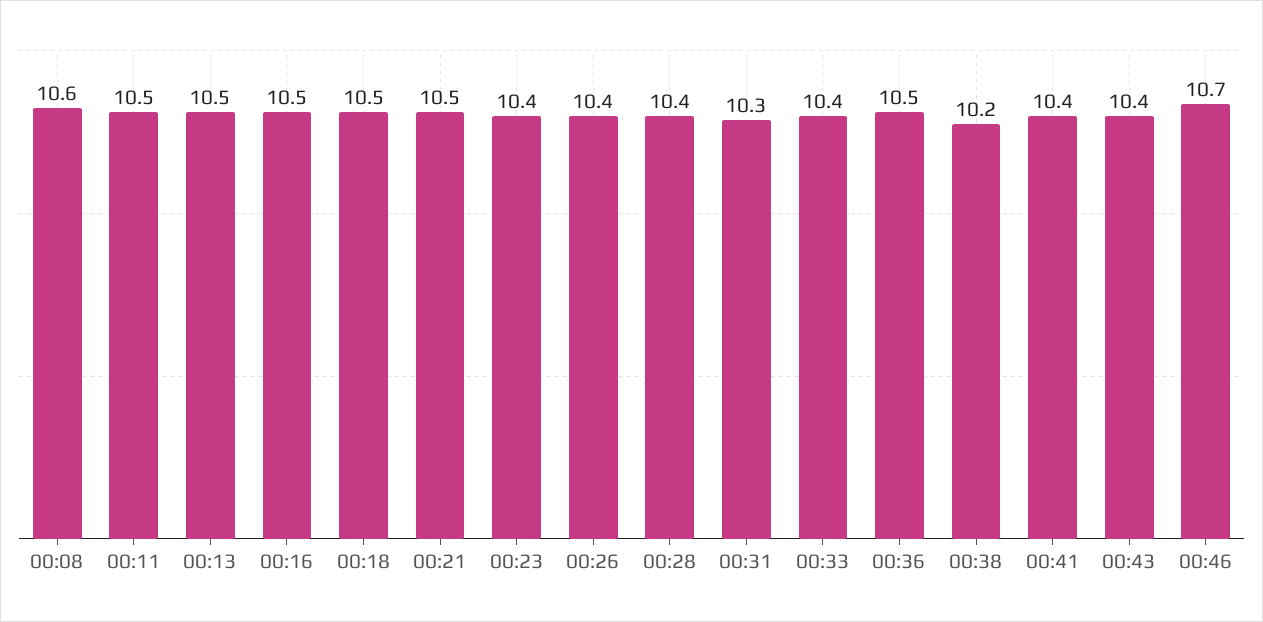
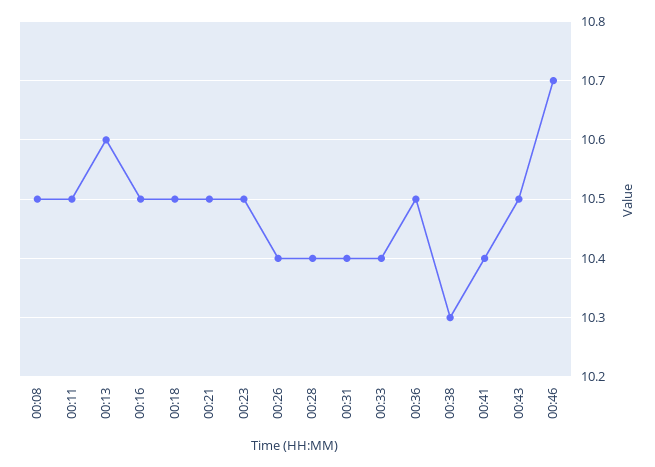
  {
-   "00:08": 10.6,
+   "00:08": 10.5,
    "00:11": 10.5,
-   "00:13": 10.5,
+   "00:13": 10.6,
    "00:16": 10.5,
    "00:18": 10.5,
    "00:21": 10.5,
-   "00:23": 10.4,
+   "00:23": 10.5,
    "00:26": 10.4,
    "00:28": 10.4,
-   "00:31": 10.3,
+   "00:31": 10.4,
    "00:33": 10.4,
    "00:36": 10.5,
-   "00:38": 10.2,
+   "00:38": 10.3,
    "00:41": 10.4,
-   "00:43": 10.4,
+   "00:43": 10.5,
    "00:46": 10.7
  }

